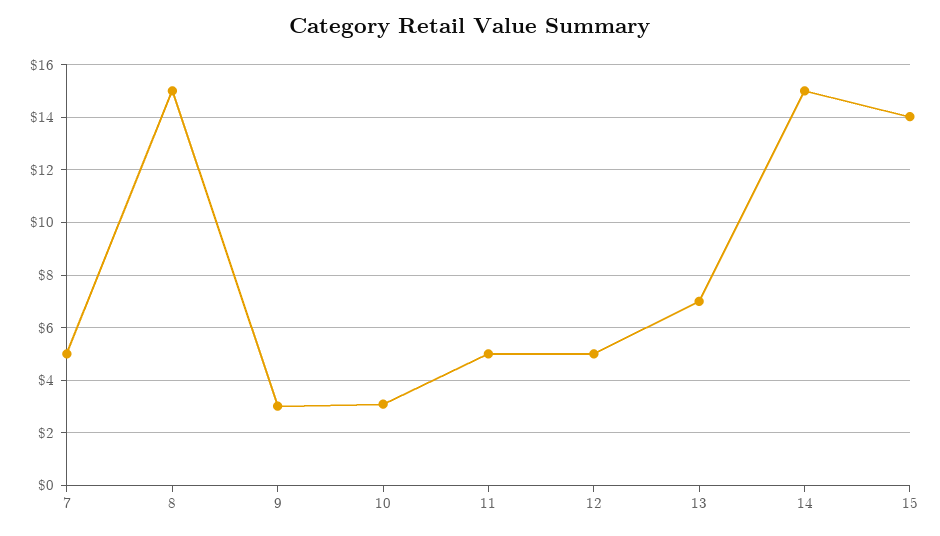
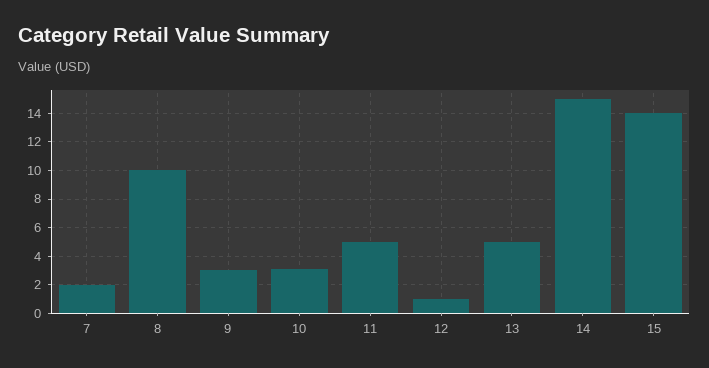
  {
-   "7": 5,
+   "7": 2,
-   "8": 15,
+   "8": 10,
    "9": 3,
    "10": 3,
    "11": 5,
-   "12": 5,
+   "12": 1,
-   "13": 7,
+   "13": 5,
    "14": 15,
    "15": 14
  }

